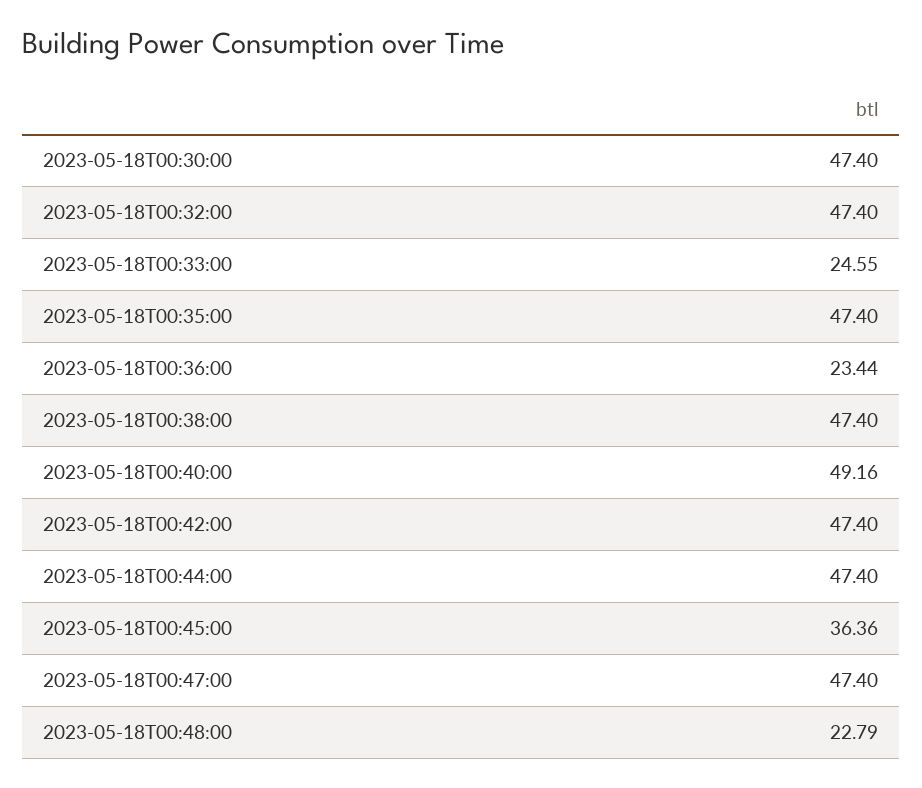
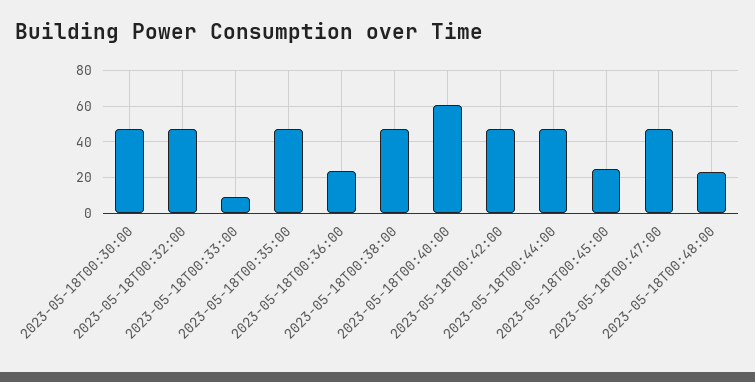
  {
    "2023-05-18T00:30:00": 47.4,
    "2023-05-18T00:32:00": 47.4,
-   "2023-05-18T00:33:00": 24.55,
+   "2023-05-18T00:33:00": 10,
    "2023-05-18T00:35:00": 47.4,
    "2023-05-18T00:36:00": 23.44,
    "2023-05-18T00:38:00": 47.4,
-   "2023-05-18T00:40:00": 49.16,
+   "2023-05-18T00:40:00": 60,
    "2023-05-18T00:42:00": 47.4,
    "2023-05-18T00:44:00": 47.4,
-   "2023-05-18T00:45:00": 36.36,
+   "2023-05-18T00:45:00": 25,
    "2023-05-18T00:47:00": 47.4,
    "2023-05-18T00:48:00": 22.79
  }

